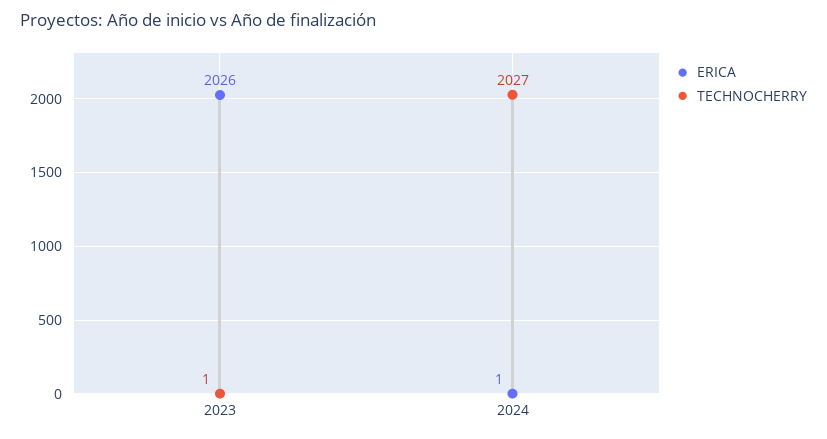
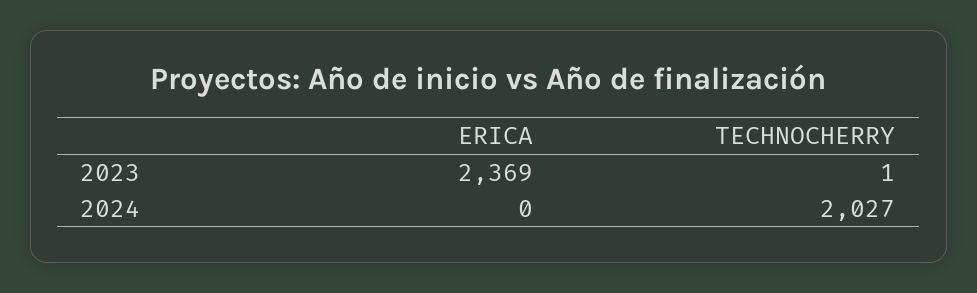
  {
    "ERICA": {
-     "2023": 2026,
+     "2023": 2369,
-     "2024": 1
+     "2024": 0
    },
    "TECHNOCHERRY": {
      "2023": 1,
      "2024": 2027
    }
  }

